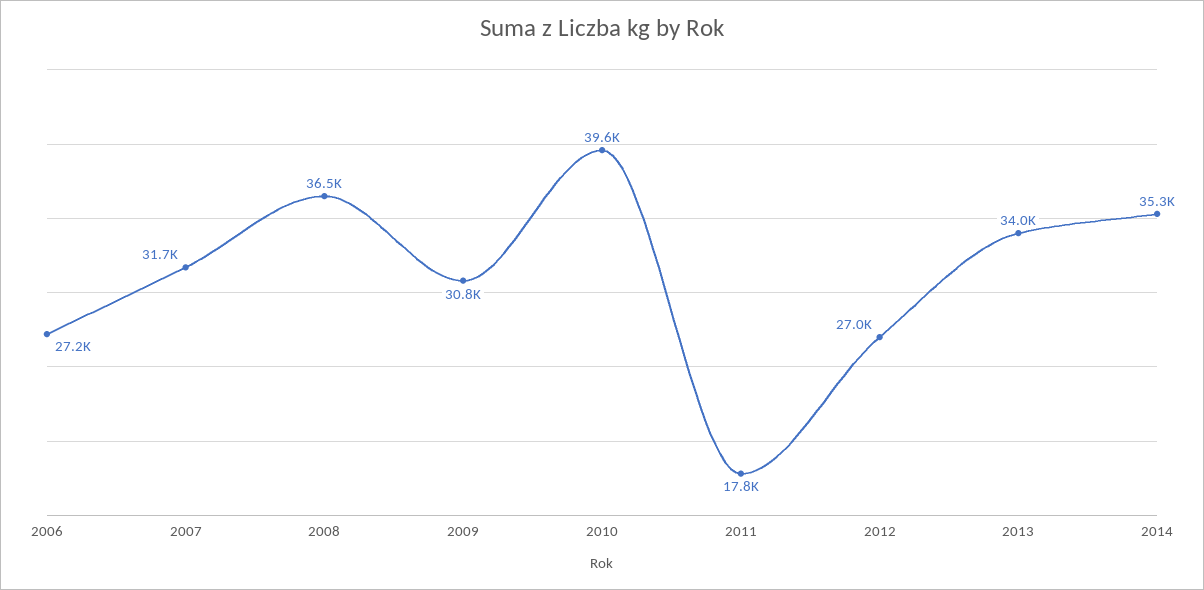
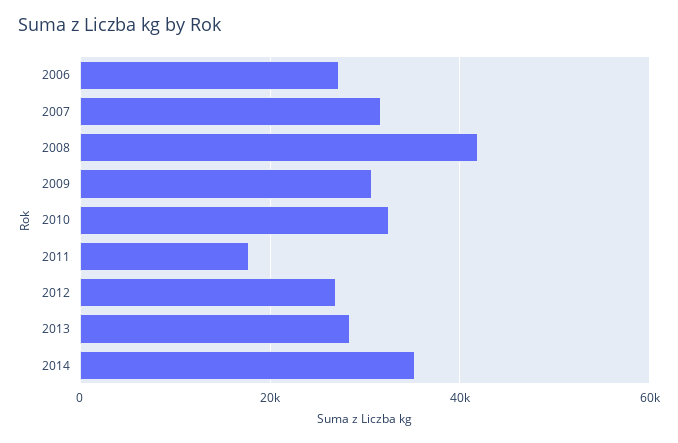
  {
    "2006": 27200,
    "2007": 31700,
-   "2008": 36500,
+   "2008": 42000,
    "2009": 30800,
-   "2010": 39600,
+   "2010": 32000,
    "2011": 17800,
    "2012": 27000,
-   "2013": 34000,
+   "2013": 28000,
    "2014": 35300
  }

